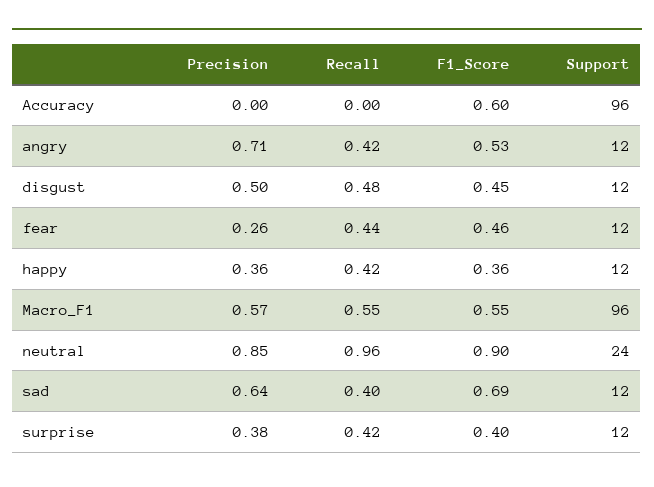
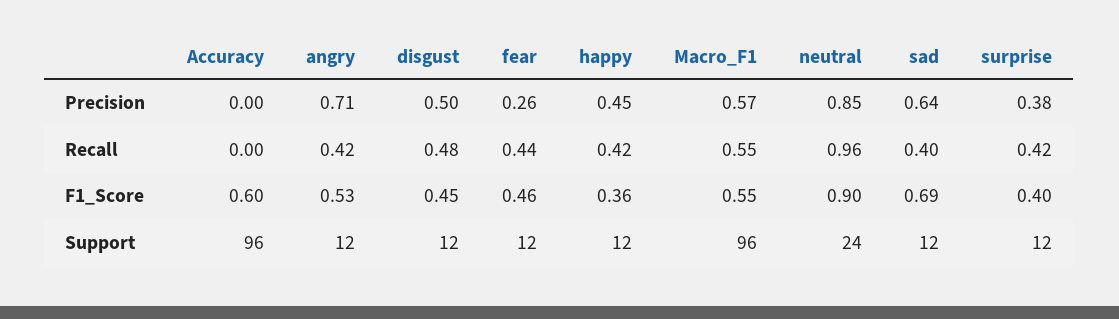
  {
    "Precision": {
      "Accuracy": 0,
      "angry": 0.71,
      "disgust": 0.5,
      "fear": 0.26,
-     "happy": 0.36,
+     "happy": 0.45,
      "Macro_F1": 0.57,
      "neutral": 0.85,
      "sad": 0.64,
      "surprise": 0.38
    },
    "Recall": {
      "Accuracy": 0,
      "angry": 0.42,
      "disgust": 0.48,
      "fear": 0.44,
      "happy": 0.42,
      "Macro_F1": 0.55,
      "neutral": 0.96,
      "sad": 0.4,
      "surprise": 0.42
    },
    "F1_Score": {
      "Accuracy": 0.6,
      "angry": 0.53,
      "disgust": 0.45,
      "fear": 0.46,
      "happy": 0.36,
      "Macro_F1": 0.55,
      "neutral": 0.9,
      "sad": 0.69,
      "surprise": 0.4
    },
    "Support": {
      "Accuracy": 96,
      "angry": 12,
      "disgust": 12,
      "fear": 12,
      "happy": 12,
      "Macro_F1": 96,
      "neutral": 24,
      "sad": 12,
      "surprise": 12
    }
  }

